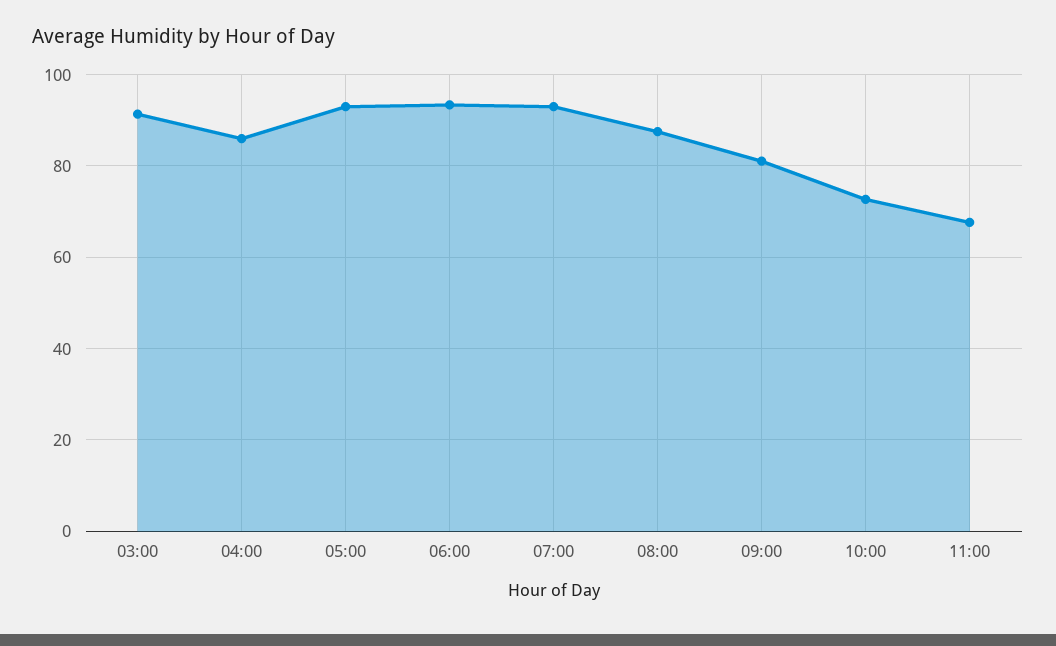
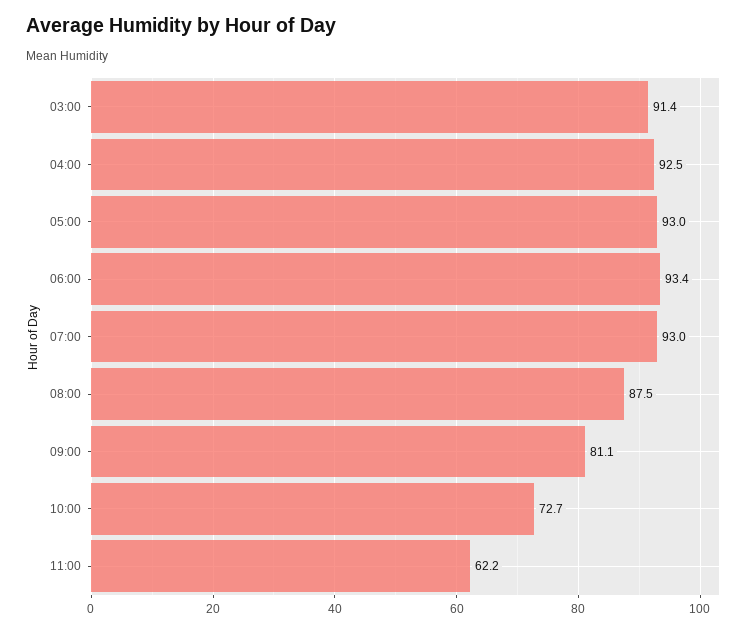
  {
    "03:00": 91.4,
-   "04:00": 86,
+   "04:00": 92.5,
    "05:00": 93,
    "06:00": 93.4,
    "07:00": 93,
    "08:00": 87.5,
    "09:00": 81.1,
    "10:00": 72.7,
-   "11:00": 68
+   "11:00": 62.2
  }

